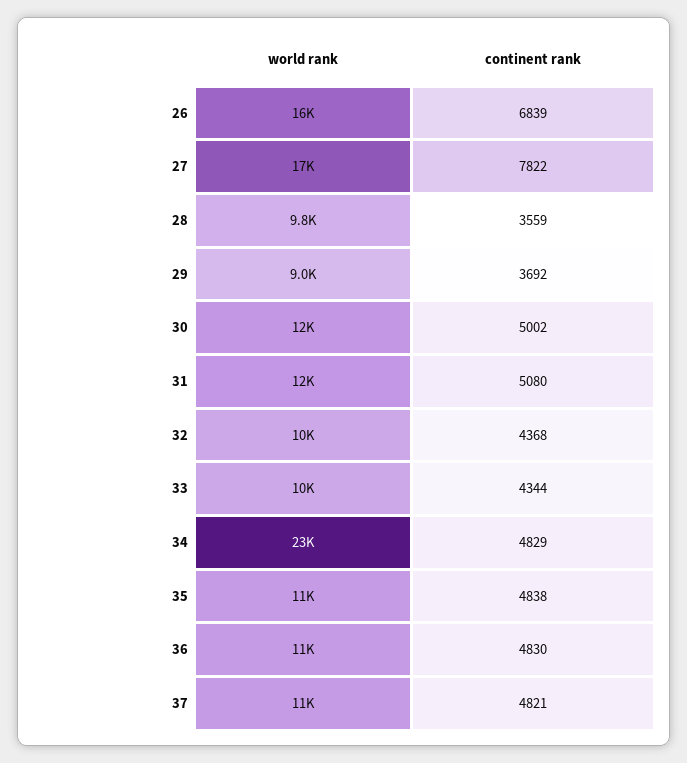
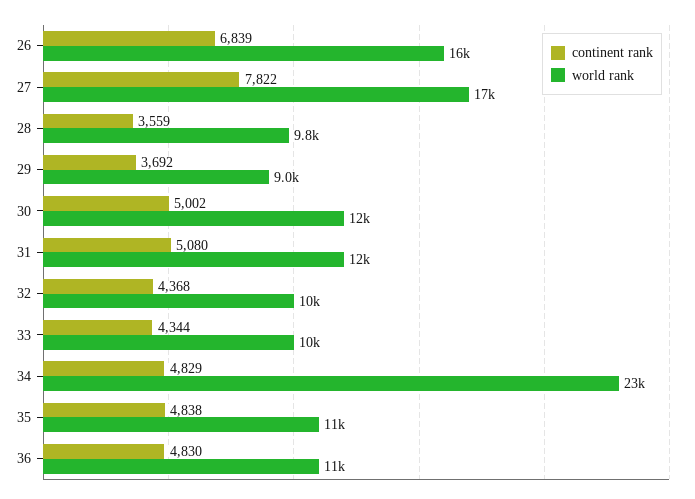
  {
    "world rank": {
      "26": 16000,
      "27": 17000,
      "28": 9800,
      "29": 9000,
      "30": 12000,
      "31": 12000,
      "32": 10000,
      "33": 10000,
      "34": 23000,
      "35": 11000,
-     "36": 11000,
+     "36": 11000
-     "37": 11000
    },
    "continent rank": {
      "26": 6839,
      "27": 7822,
      "28": 3559,
      "29": 3692,
      "30": 5002,
      "31": 5080,
      "32": 4368,
      "33": 4344,
      "34": 4829,
      "35": 4838,
-     "36": 4830,
+     "36": 4830
-     "37": 4821
    }
  }

